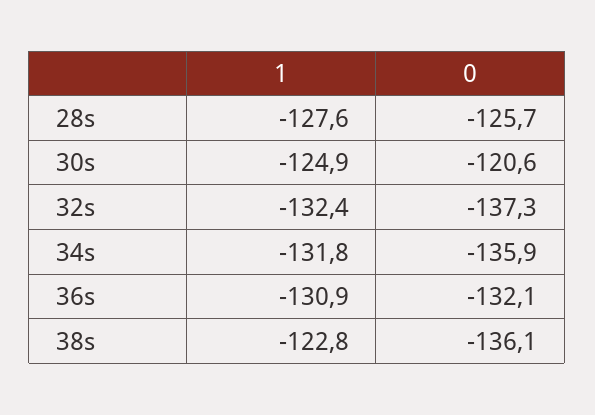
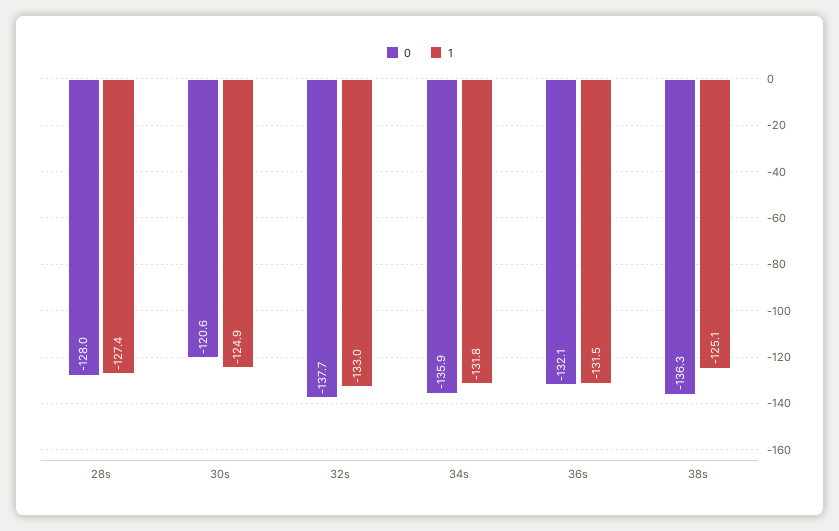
  {
    "1": {
-     "28s": -127.6,
+     "28s": -127.4,
      "30s": -124.9,
-     "32s": -132.4,
+     "32s": -133,
      "34s": -131.8,
-     "36s": -130.9,
+     "36s": -131.5,
-     "38s": -122.8
+     "38s": -125.1
    },
    "0": {
-     "28s": -125.7,
+     "28s": -128,
      "30s": -120.6,
-     "32s": -137.3,
+     "32s": -137.7,
      "34s": -135.9,
      "36s": -132.1,
-     "38s": -136.1
+     "38s": -136.3
    }
  }

